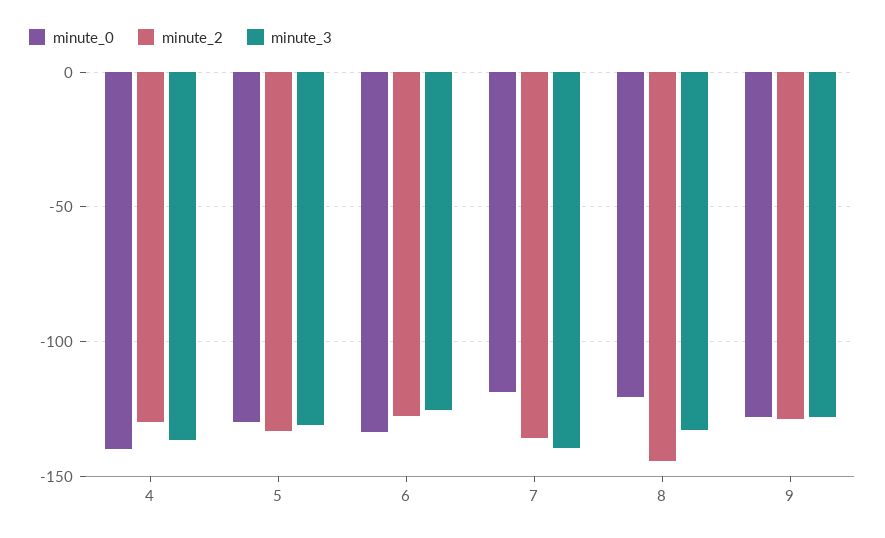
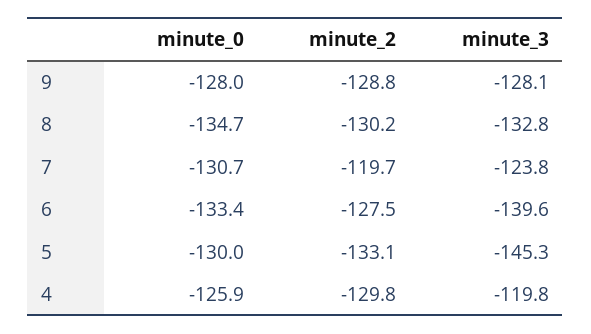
  {
    "minute_0": {
-     "4": -140,
+     "4": -125.9,
      "5": -130,
      "6": -133.4,
-     "7": -120,
+     "7": -130.7,
-     "8": -120,
+     "8": -134.7,
      "9": -128
    },
    "minute_2": {
      "4": -129.8,
      "5": -133.1,
      "6": -127.5,
-     "7": -135,
+     "7": -119.7,
-     "8": -145,
+     "8": -130.2,
      "9": -128.8
    },
    "minute_3": {
-     "4": -135,
+     "4": -119.8,
-     "5": -130,
+     "5": -145.3,
-     "6": -125,
+     "6": -139.6,
-     "7": -140,
+     "7": -123.8,
      "8": -132.8,
      "9": -128.1
    }
  }

